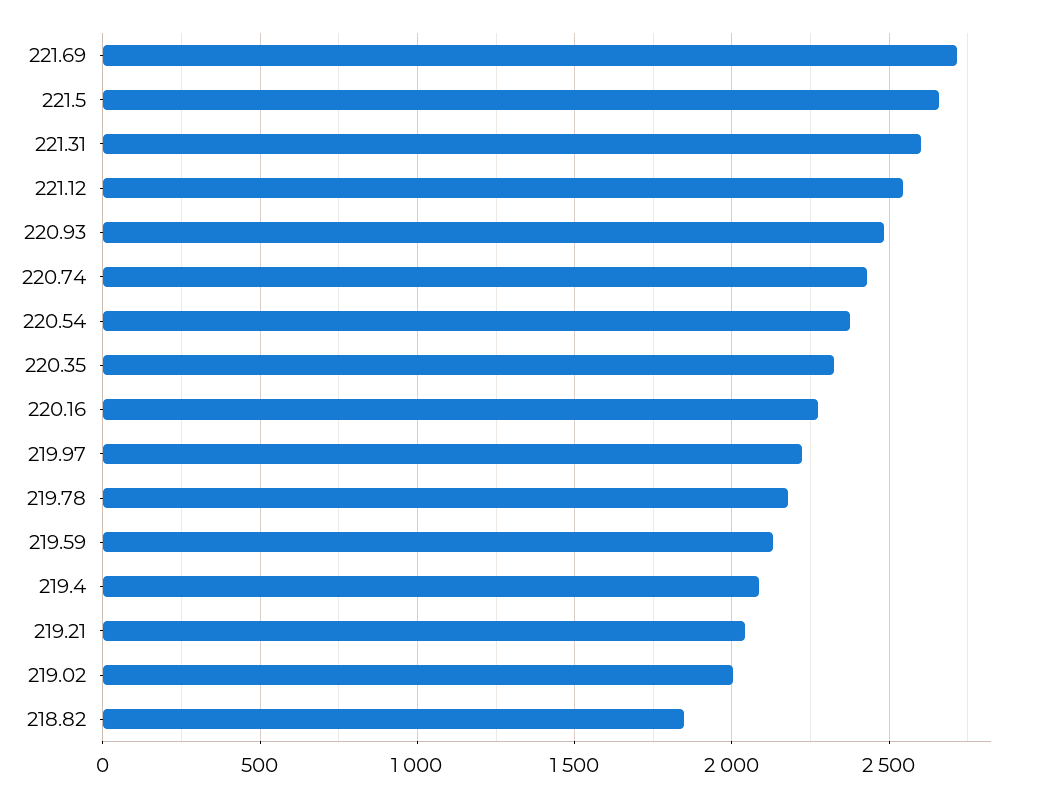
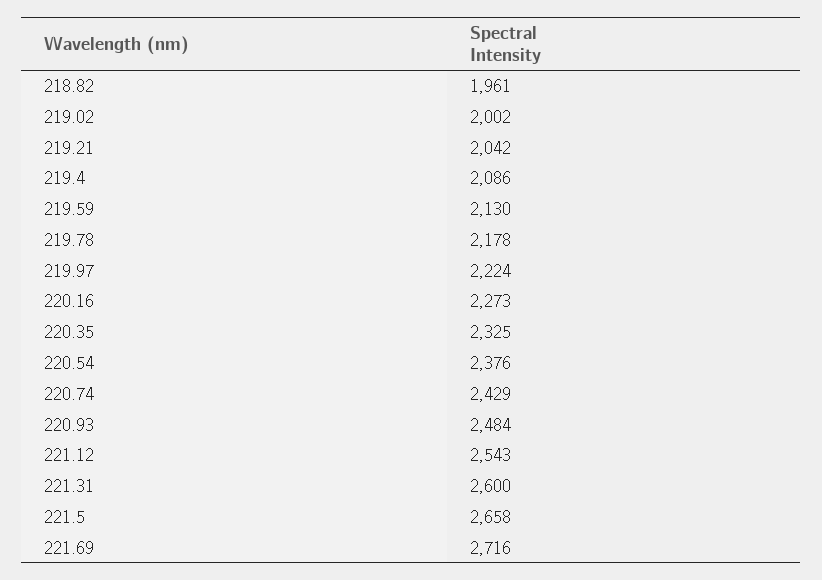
  {
    "221.69": 2716,
    "221.5": 2658,
    "221.31": 2600,
    "221.12": 2543,
    "220.93": 2484,
    "220.74": 2429,
    "220.54": 2376,
    "220.35": 2325,
    "220.16": 2273,
    "219.97": 2224,
    "219.78": 2178,
    "219.59": 2130,
    "219.4": 2086,
    "219.21": 2042,
    "219.02": 2002,
-   "218.82": 1850
+   "218.82": 1961
  }

